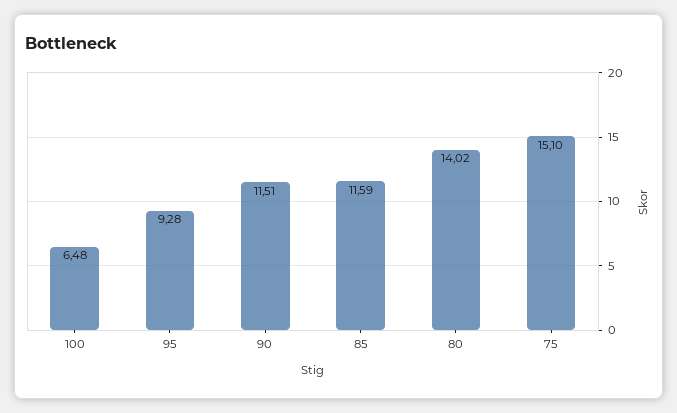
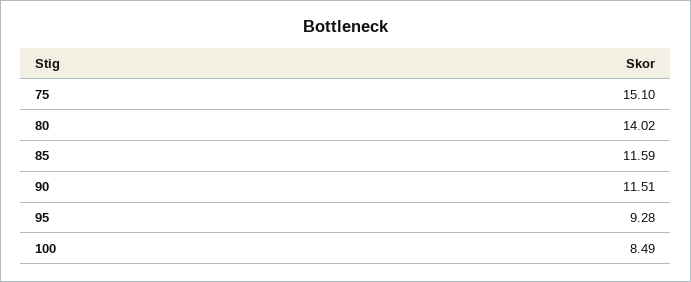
  {
-   "100": 6.48,
+   "100": 8.49,
    "95": 9.28,
    "90": 11.51,
    "85": 11.59,
    "80": 14.02,
    "75": 15.1
  }

